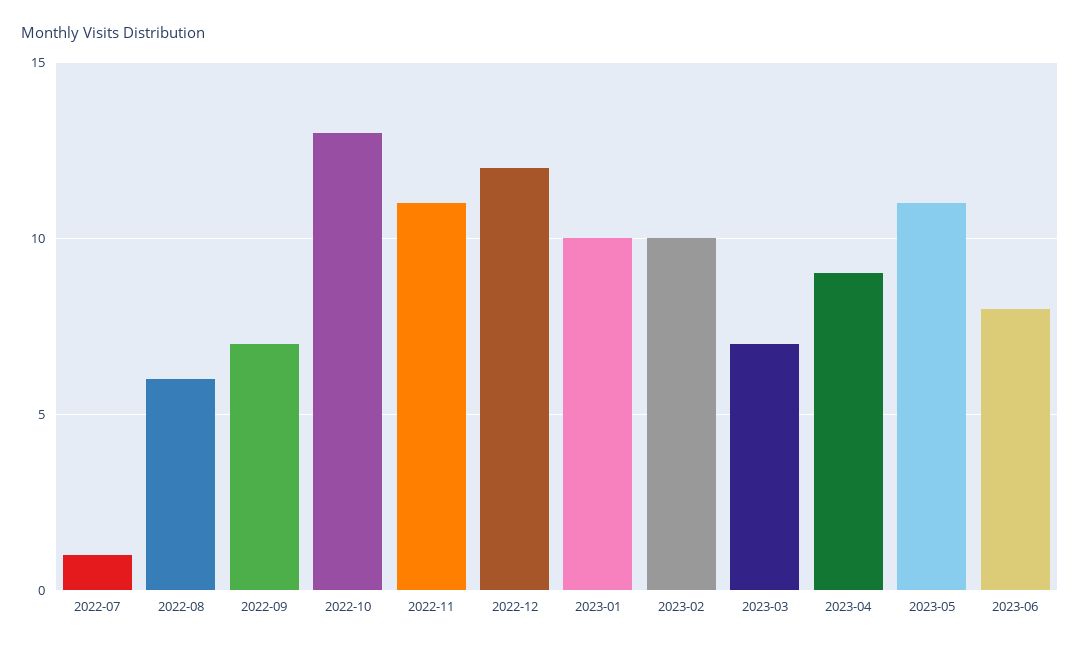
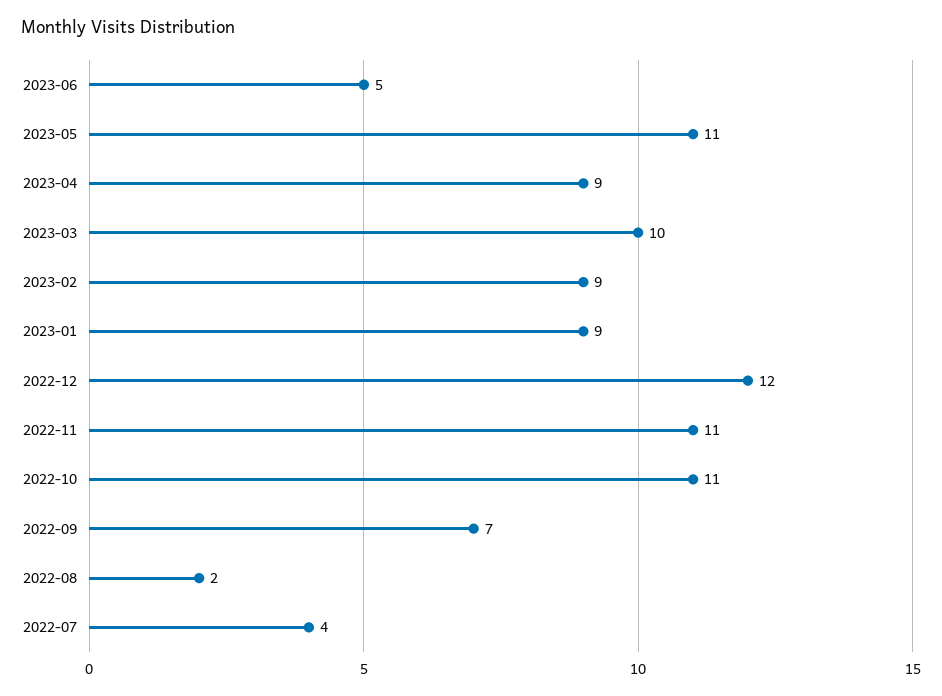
  {
-   "2022-07": 1,
+   "2022-07": 4,
-   "2022-08": 6,
+   "2022-08": 2,
    "2022-09": 7,
-   "2022-10": 13,
+   "2022-10": 11,
    "2022-11": 11,
    "2022-12": 12,
-   "2023-01": 10,
+   "2023-01": 9,
-   "2023-02": 10,
+   "2023-02": 9,
-   "2023-03": 7,
+   "2023-03": 10,
    "2023-04": 9,
    "2023-05": 11,
-   "2023-06": 8
+   "2023-06": 5
  }

